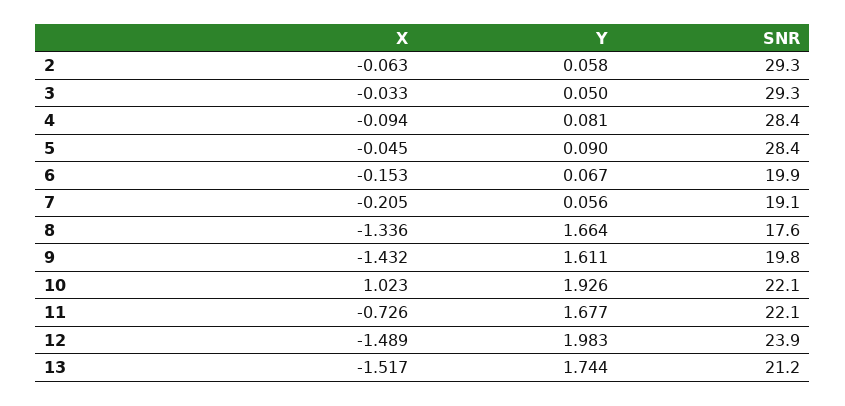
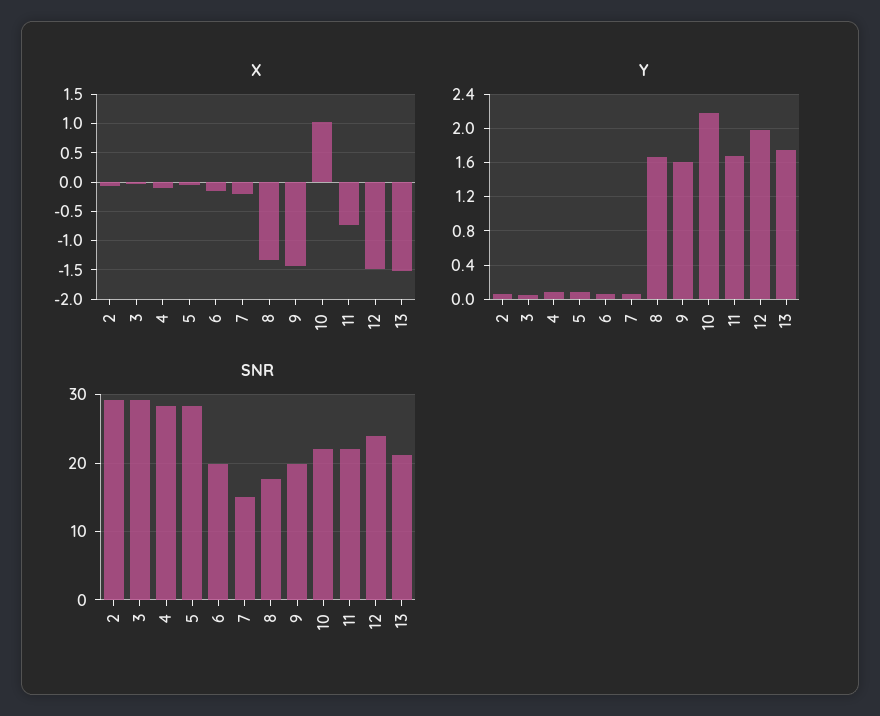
  {
    "X": {
      "2": -0.063,
      "3": -0.033,
      "4": -0.094,
      "5": -0.045,
      "6": -0.153,
      "7": -0.205,
      "8": -1.336,
      "9": -1.432,
      "10": 1.023,
      "11": -0.726,
      "12": -1.489,
      "13": -1.517
    },
    "Y": {
      "2": 0.058,
      "3": 0.05,
      "4": 0.081,
      "5": 0.09,
      "6": 0.067,
      "7": 0.056,
      "8": 1.664,
      "9": 1.611,
-     "10": 1.926,
+     "10": 2.2,
      "11": 1.677,
      "12": 1.983,
      "13": 1.744
    },
    "SNR": {
      "2": 29.3,
      "3": 29.3,
      "4": 28.4,
      "5": 28.4,
      "6": 19.9,
-     "7": 19.1,
+     "7": 15,
      "8": 17.6,
      "9": 19.8,
      "10": 22.1,
      "11": 22.1,
      "12": 23.9,
      "13": 21.2
    }
  }

